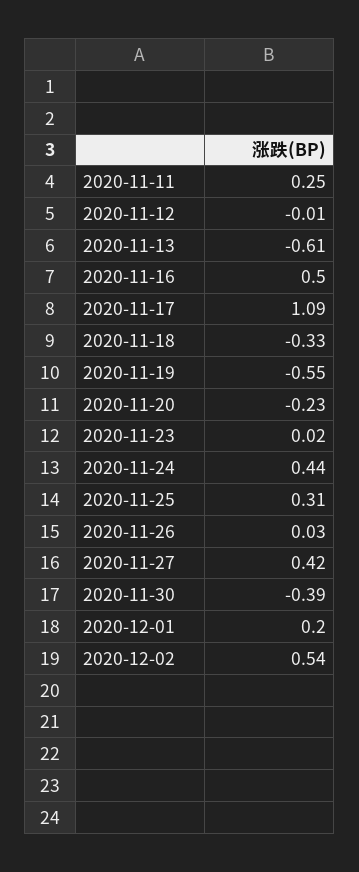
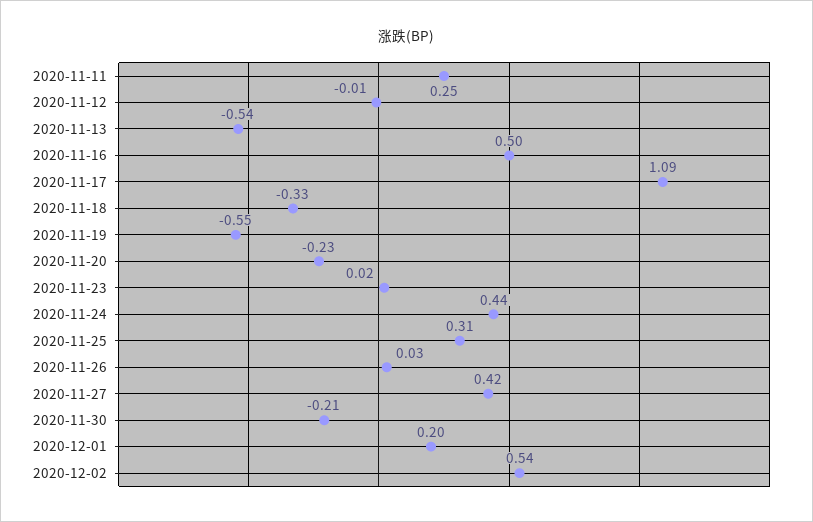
  {
    "2020-11-11": 0.25,
    "2020-11-12": -0.01,
-   "2020-11-13": -0.61,
+   "2020-11-13": -0.54,
    "2020-11-16": 0.5,
    "2020-11-17": 1.09,
    "2020-11-18": -0.33,
    "2020-11-19": -0.55,
    "2020-11-20": -0.23,
    "2020-11-23": 0.02,
    "2020-11-24": 0.44,
    "2020-11-25": 0.31,
    "2020-11-26": 0.03,
    "2020-11-27": 0.42,
-   "2020-11-30": -0.39,
+   "2020-11-30": -0.21,
    "2020-12-01": 0.2,
    "2020-12-02": 0.54
  }

